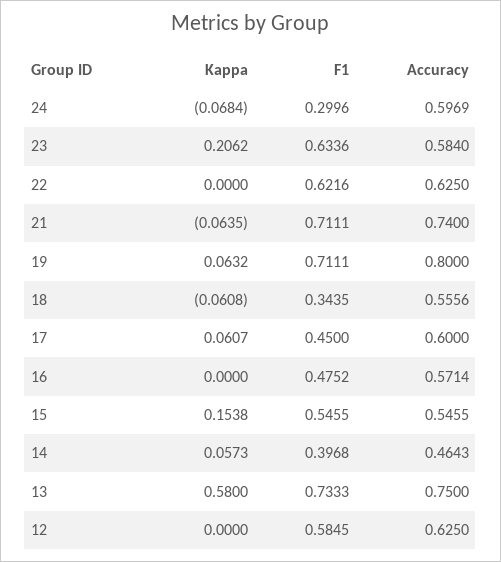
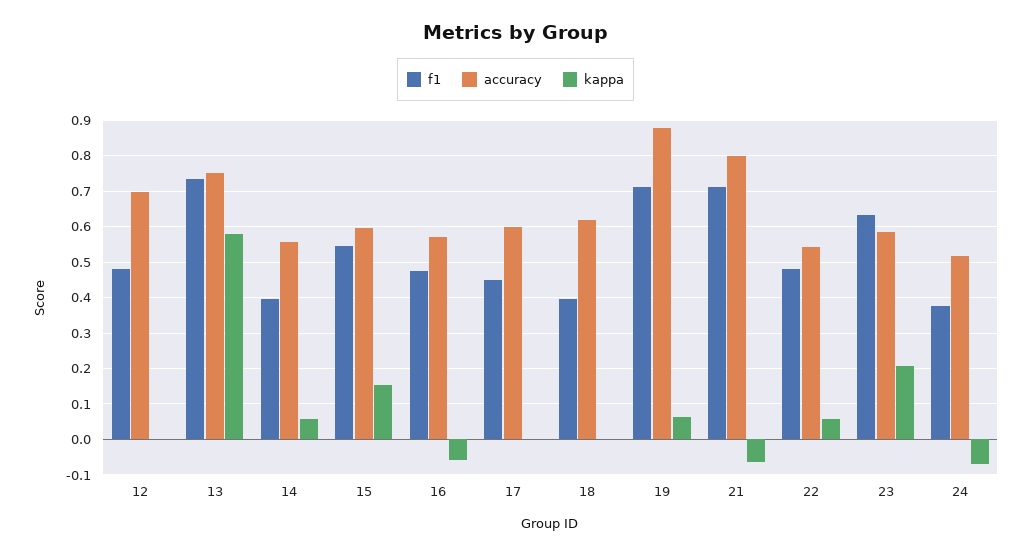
  {
    "Kappa": {
      "24": -0.0684,
      "23": 0.2062,
-     "22": 0,
+     "22": 0.06,
      "21": -0.0635,
      "19": 0.0632,
-     "18": -0.0608,
+     "18": 0,
-     "17": 0.0607,
+     "17": 0,
-     "16": 0,
+     "16": -0.06,
      "15": 0.1538,
      "14": 0.0573,
      "13": 0.58,
      "12": 0
    },
    "F1": {
-     "24": 0.2996,
+     "24": 0.38,
      "23": 0.6336,
-     "22": 0.6216,
+     "22": 0.48,
      "21": 0.7111,
      "19": 0.7111,
-     "18": 0.3435,
+     "18": 0.4,
      "17": 0.45,
      "16": 0.4752,
      "15": 0.5455,
      "14": 0.3968,
      "13": 0.7333,
-     "12": 0.5845
+     "12": 0.48
    },
    "Accuracy": {
-     "24": 0.5969,
+     "24": 0.52,
      "23": 0.584,
-     "22": 0.625,
+     "22": 0.54,
-     "21": 0.74,
+     "21": 0.8,
-     "19": 0.8,
+     "19": 0.88,
-     "18": 0.5556,
+     "18": 0.62,
      "17": 0.6,
      "16": 0.5714,
-     "15": 0.5455,
+     "15": 0.6,
-     "14": 0.4643,
+     "14": 0.56,
      "13": 0.75,
-     "12": 0.625
+     "12": 0.7
    }
  }

